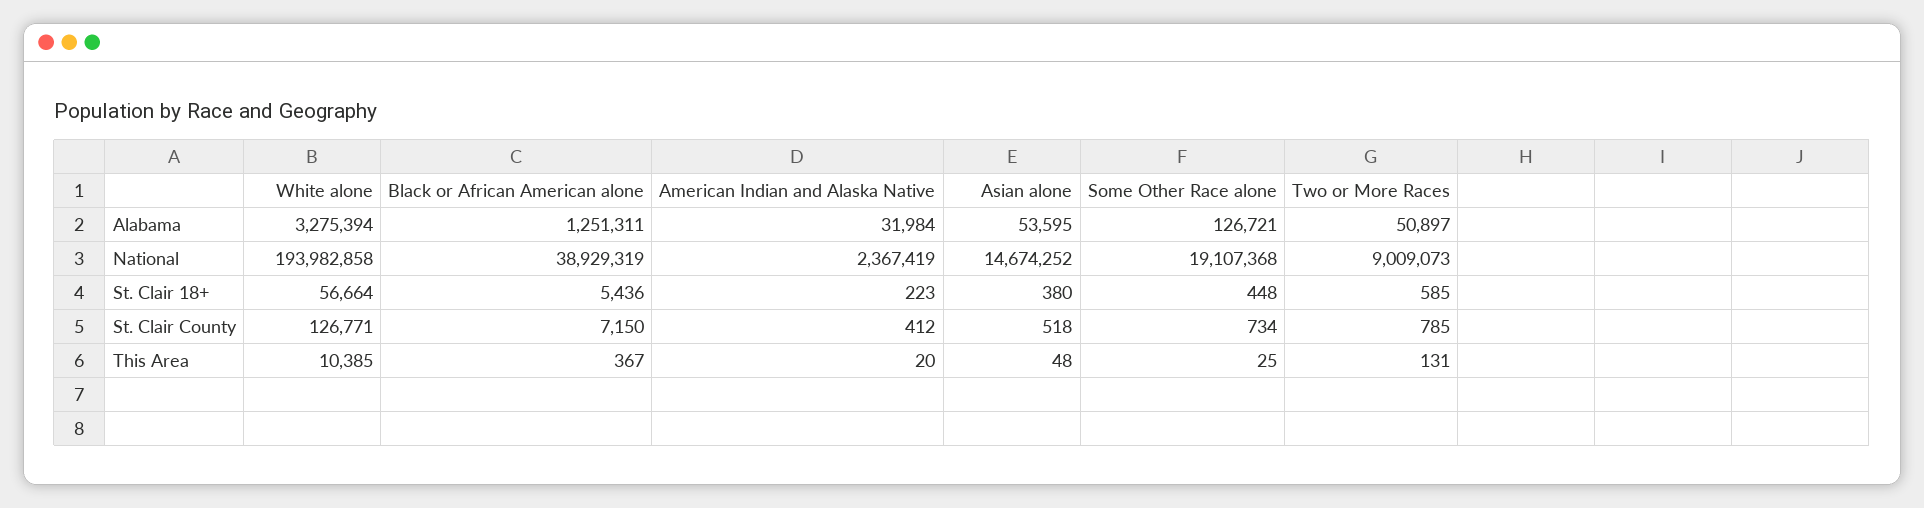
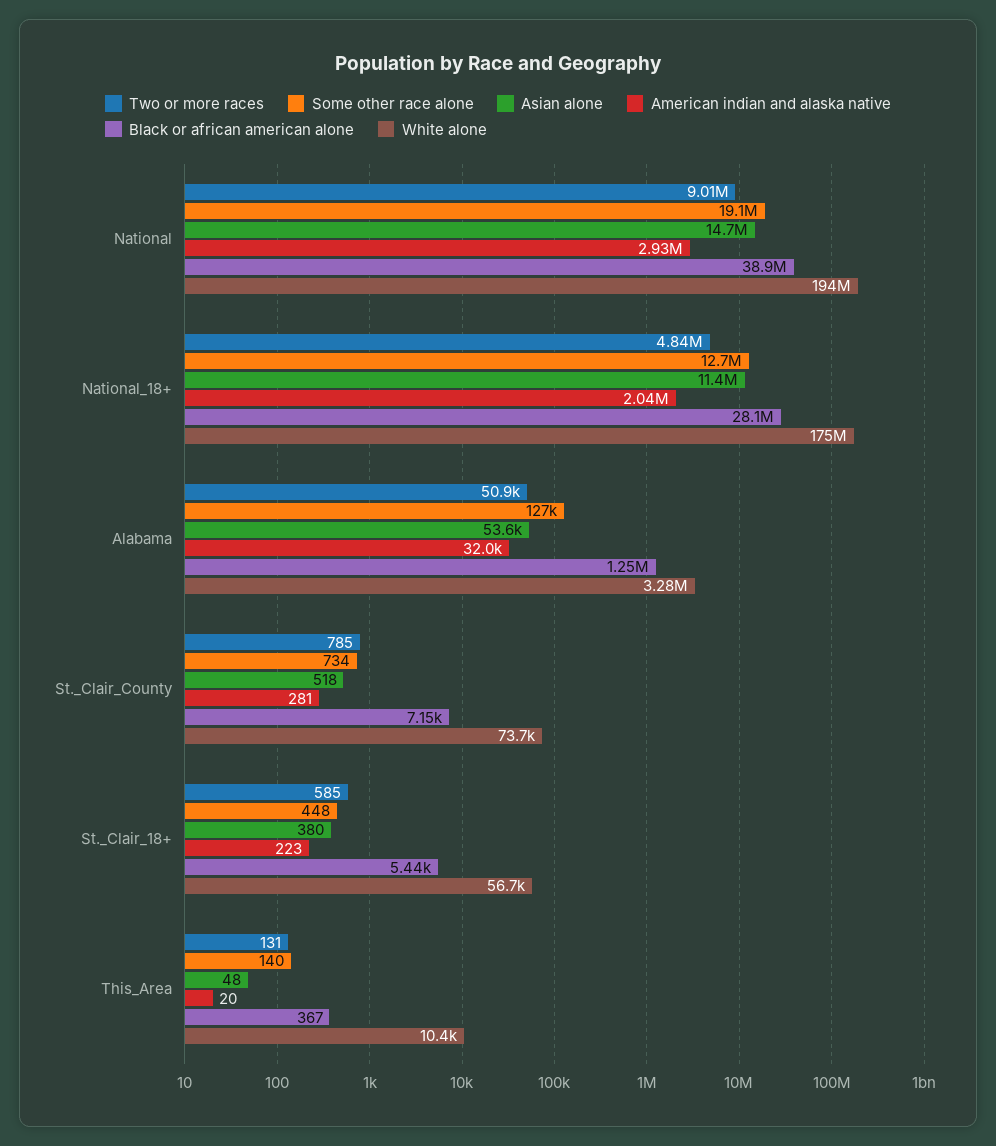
  {
    "White alone": {
      "Alabama": 3275394,
      "National": 193982858,
      "St. Clair 18+": 56664,
-     "St. Clair County": 126771,
+     "St. Clair County": 73700,
-     "This Area": 10385
+     "This Area": 10385,
+     "National_18+": 175000000
    },
    "Black or African American alone": {
      "Alabama": 1251311,
      "National": 38929319,
      "St. Clair 18+": 5436,
      "St. Clair County": 7150,
-     "This Area": 367
+     "This Area": 367,
+     "National_18+": 28100000
    },
    "American Indian and Alaska Native": {
      "Alabama": 31984,
-     "National": 2367419,
+     "National": 2930000,
      "St. Clair 18+": 223,
-     "St. Clair County": 412,
+     "St. Clair County": 281,
-     "This Area": 20
+     "This Area": 20,
+     "National_18+": 2040000
    },
    "Asian alone": {
      "Alabama": 53595,
      "National": 14674252,
      "St. Clair 18+": 380,
      "St. Clair County": 518,
-     "This Area": 48
+     "This Area": 48,
+     "National_18+": 11400000
    },
    "Some Other Race alone": {
      "Alabama": 126721,
      "National": 19107368,
      "St. Clair 18+": 448,
      "St. Clair County": 734,
-     "This Area": 25
+     "This Area": 140,
+     "National_18+": 12700000
    },
    "Two or More Races": {
      "Alabama": 50897,
      "National": 9009073,
      "St. Clair 18+": 585,
      "St. Clair County": 785,
-     "This Area": 131
+     "This Area": 131,
+     "National_18+": 4840000
    }
  }

